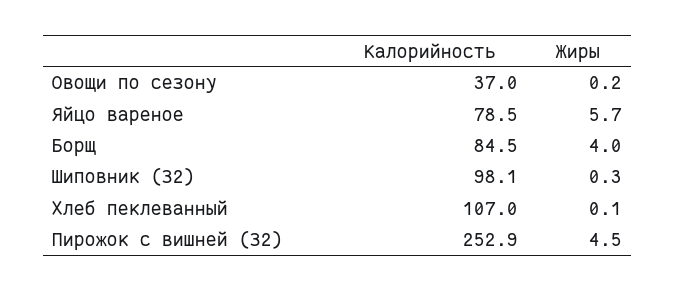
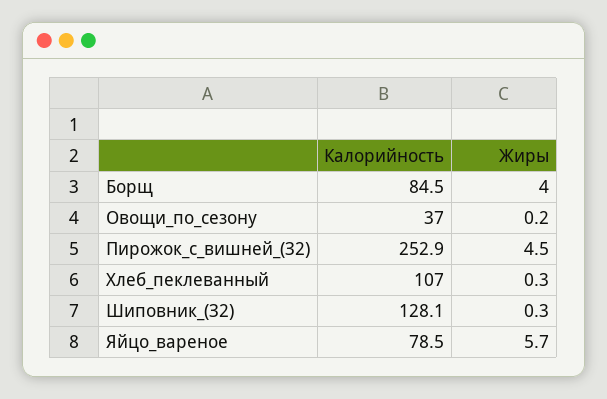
  {
    "Калорийность": {
      "Овощи по сезону": 37,
      "Яйцо вареное": 78.5,
      "Борщ": 84.5,
-     "Шиповник (З2)": 98.1,
+     "Шиповник (З2)": 128.1,
      "Хлеб пеклеванный": 107,
      "Пирожок с вишней (З2)": 252.9
    },
    "Жиры": {
      "Овощи по сезону": 0.2,
      "Яйцо вареное": 5.7,
      "Борщ": 4,
      "Шиповник (З2)": 0.3,
-     "Хлеб пеклеванный": 0.1,
+     "Хлеб пеклеванный": 0.3,
      "Пирожок с вишней (З2)": 4.5
    }
  }

